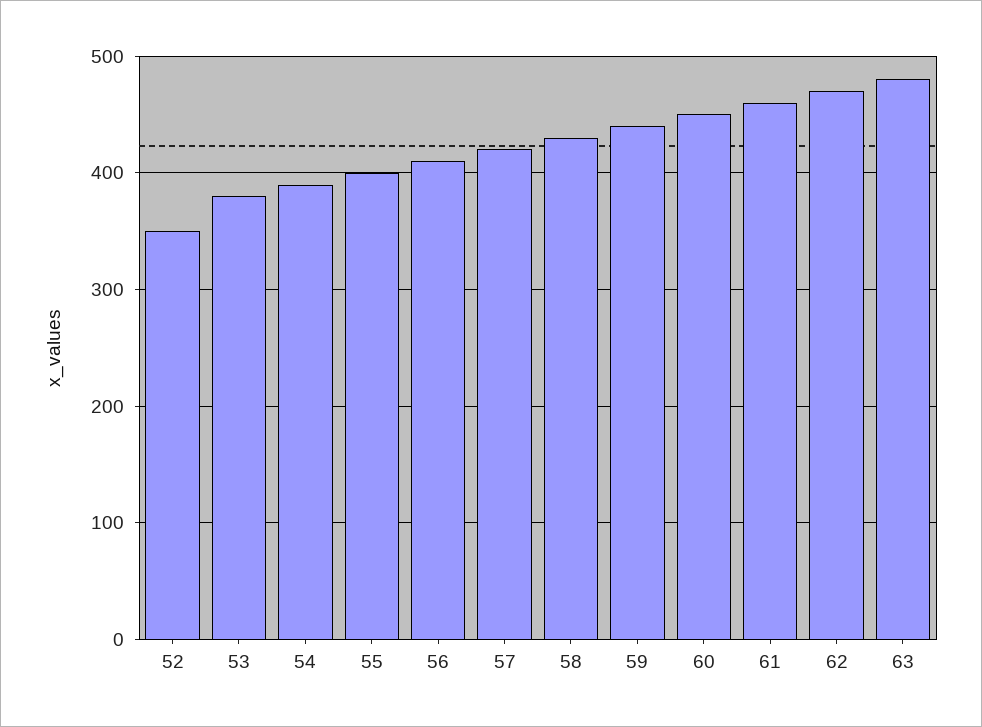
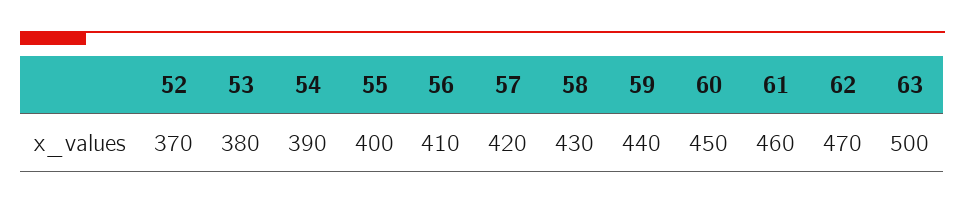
  {
-   "52": 350,
+   "52": 370,
    "53": 380,
    "54": 390,
    "55": 400,
    "56": 410,
    "57": 420,
    "58": 430,
    "59": 440,
    "60": 450,
    "61": 460,
    "62": 470,
-   "63": 480
+   "63": 500
  }

